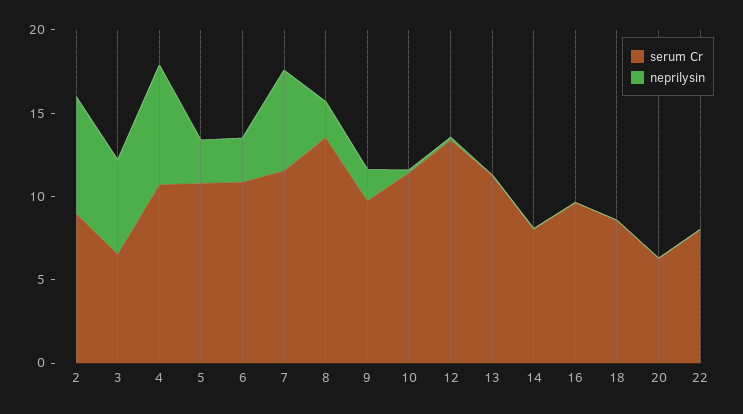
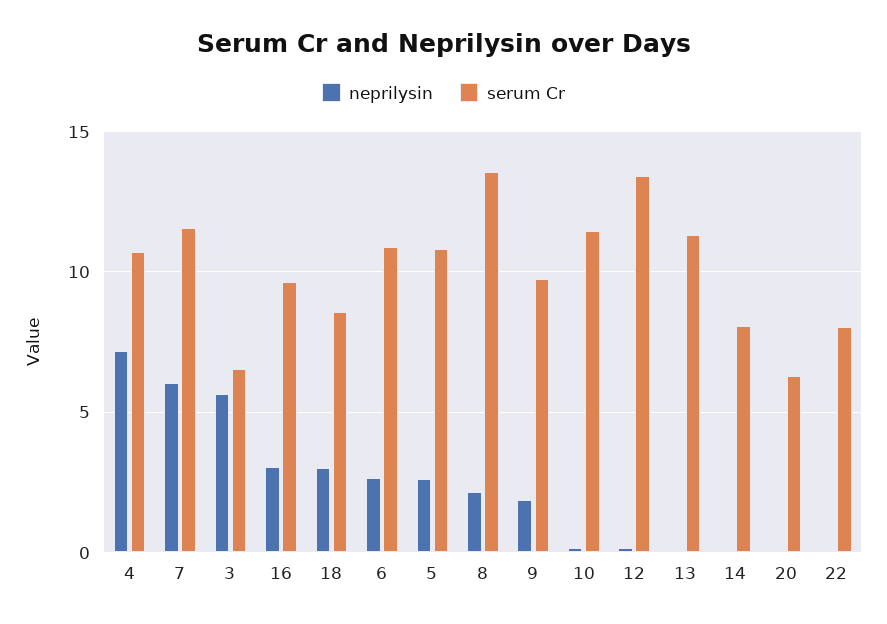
  {
    "serum Cr": {
-     "2": 9,
      "3": 6.5,
      "4": 10.5,
      "5": 11,
      "6": 11,
      "7": 11.5,
      "8": 13.5,
      "9": 10,
      "10": 11.5,
      "12": 13.5,
      "13": 11.5,
      "14": 8,
      "16": 9.5,
      "18": 8.5,
      "20": 6.5,
      "22": 8
    },
    "neprilysin": {
-     "2": 7,
      "3": 5.5,
      "4": 7,
      "5": 2.5,
      "6": 2.5,
      "7": 6,
      "8": 2,
      "9": 2,
      "10": 0,
      "12": 0,
      "13": 0,
      "14": 0,
-     "16": 0,
+     "16": 3,
-     "18": 0,
+     "18": 3,
      "20": 0,
      "22": 0
    }
  }

